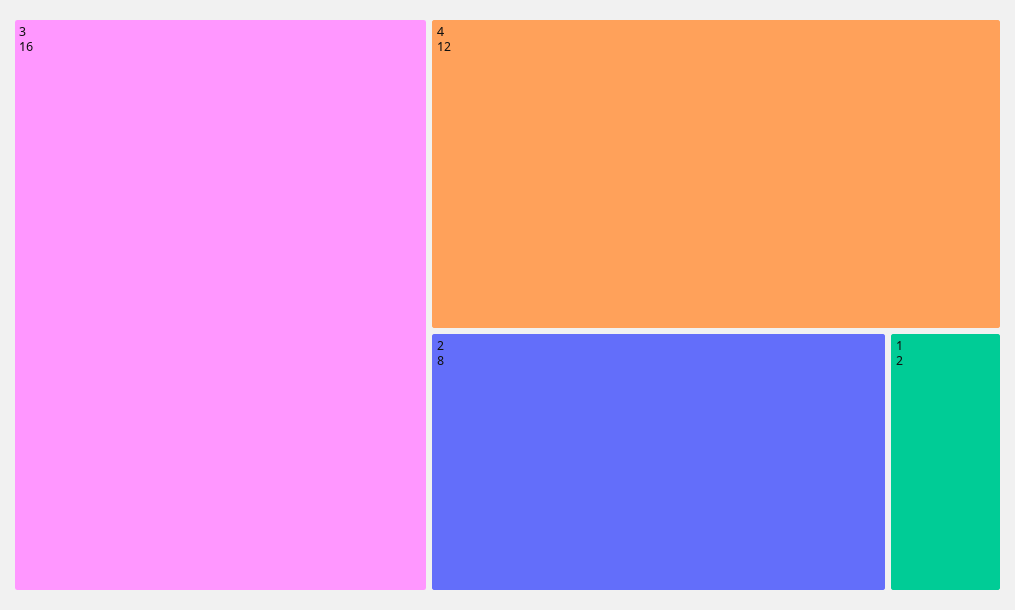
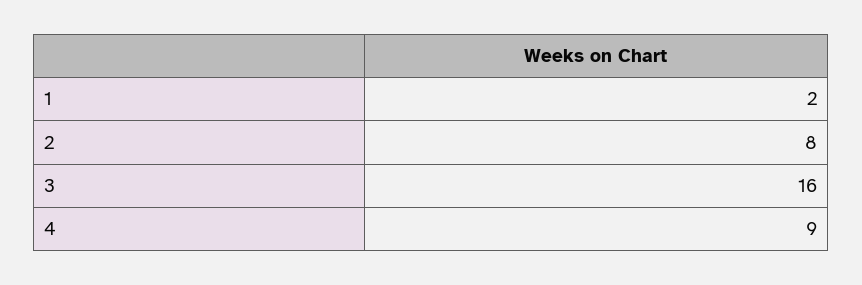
  {
    "3": 16,
-   "4": 12,
+   "4": 9,
    "2": 8,
    "1": 2
  }

